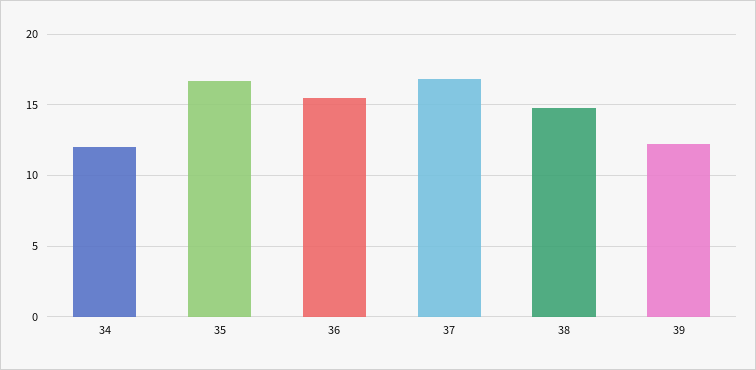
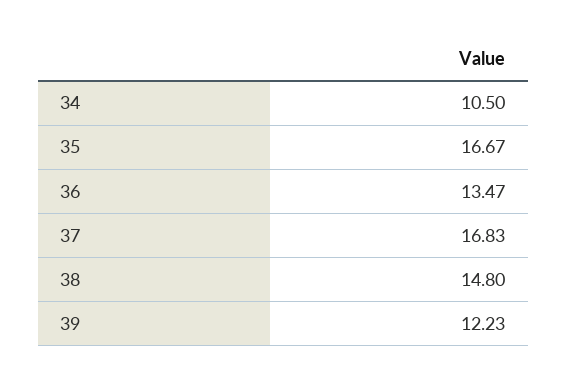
  {
-   "34": 12,
+   "34": 10.5,
    "35": 16.67,
-   "36": 15.5,
+   "36": 13.47,
    "37": 16.83,
    "38": 14.8,
    "39": 12.23
  }

